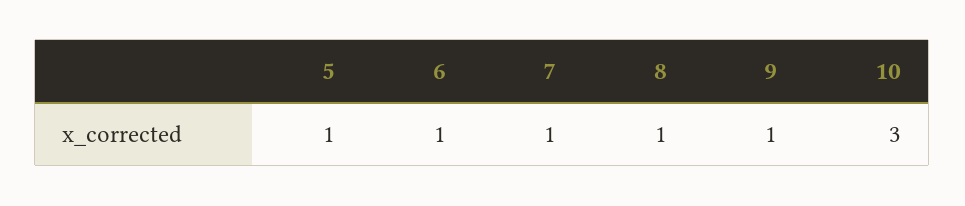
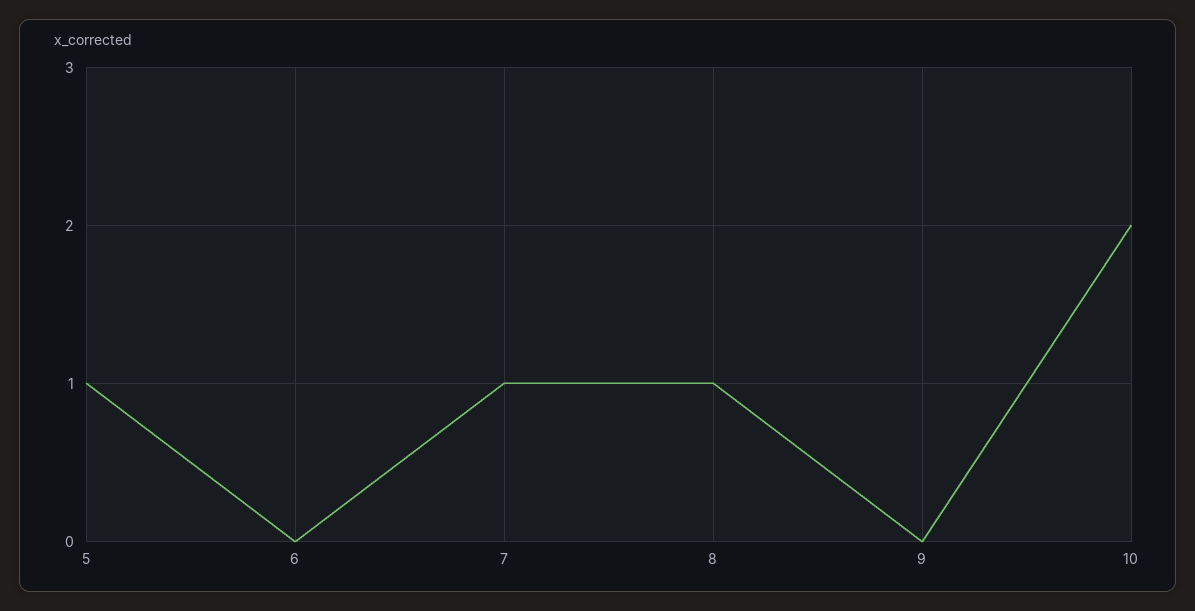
  {
    "5": 1,
-   "6": 1,
+   "6": 0,
    "7": 1,
    "8": 1,
-   "9": 1,
+   "9": 0,
-   "10": 3
+   "10": 2
  }

